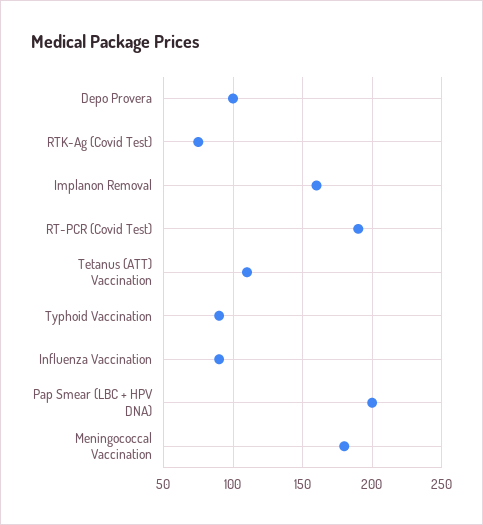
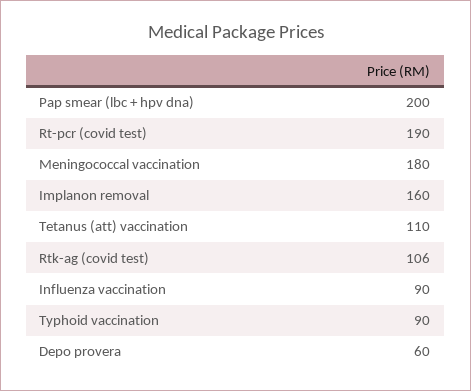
  {
-   "Depo Provera": 100,
+   "Depo Provera": 60,
-   "RTK-Ag (Covid Test)": 75,
+   "RTK-Ag (Covid Test)": 106,
    "Implanon Removal": 160,
    "RT-PCR (Covid Test)": 190,
    "Tetanus (ATT) Vaccination": 110,
    "Typhoid Vaccination": 90,
    "Influenza Vaccination": 90,
    "Pap Smear (LBC + HPV DNA)": 200,
    "Meningococcal Vaccination": 180
  }

